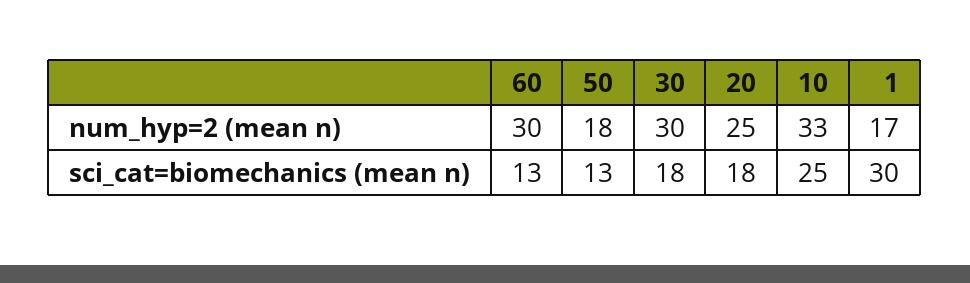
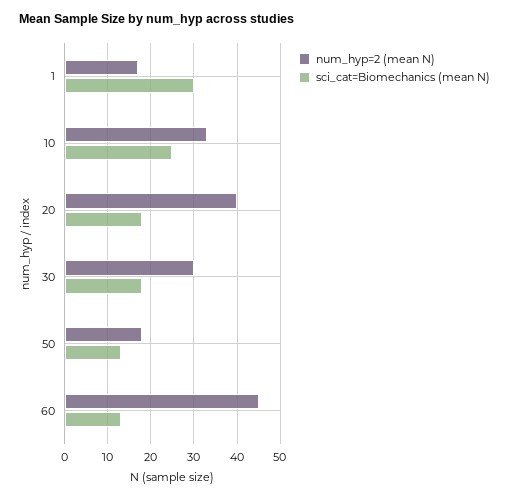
  {
    "num_hyp=2 (mean n)": {
-     "60": 30,
+     "60": 45,
      "50": 18,
      "30": 30,
-     "20": 25,
+     "20": 40,
      "10": 33,
      "1": 17
    },
    "sci_cat=biomechanics (mean n)": {
      "60": 13,
      "50": 13,
      "30": 18,
      "20": 18,
      "10": 25,
      "1": 30
    }
  }

